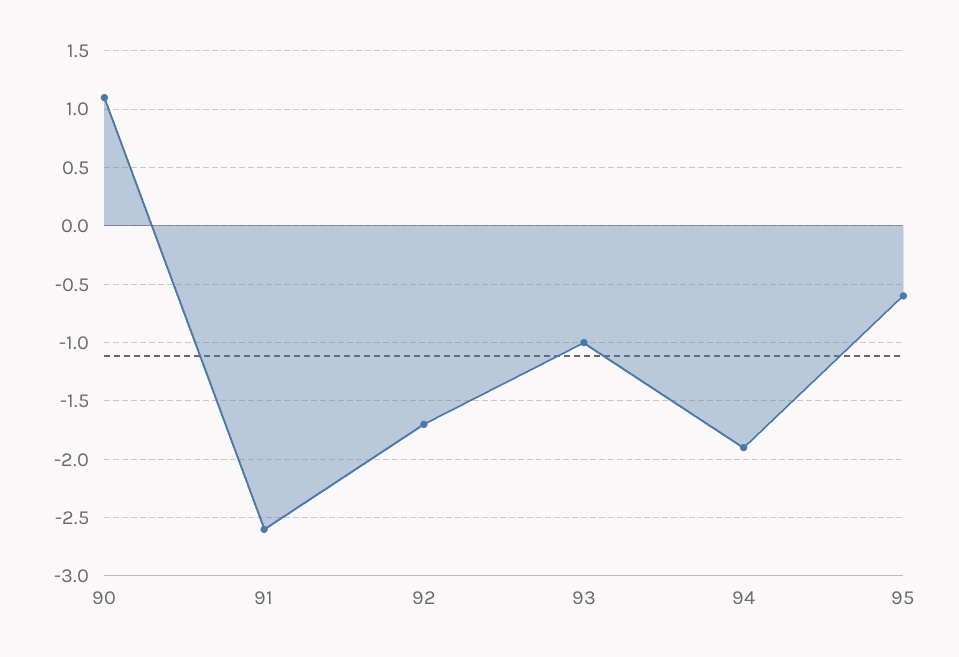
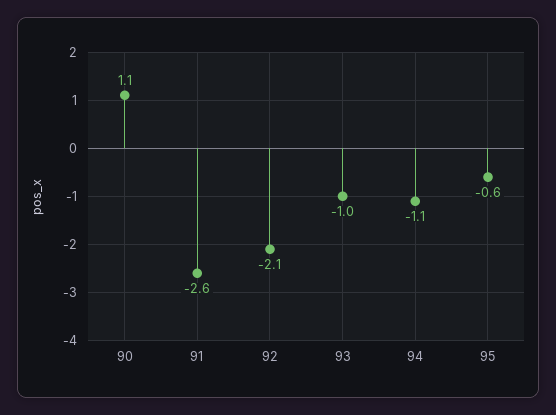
  {
    "90": 1.1,
    "91": -2.6,
-   "92": -1.7,
+   "92": -2.1,
    "93": -1,
-   "94": -1.9,
+   "94": -1.1,
    "95": -0.6
  }

